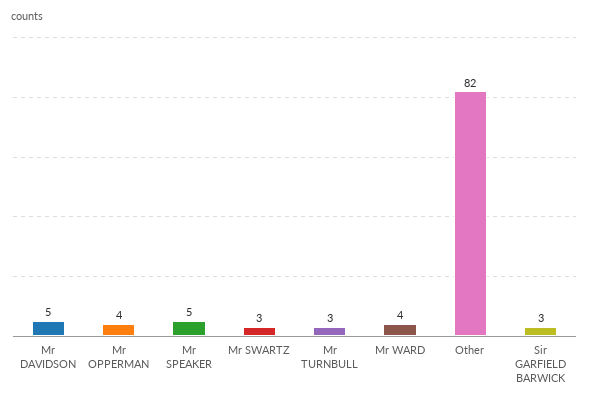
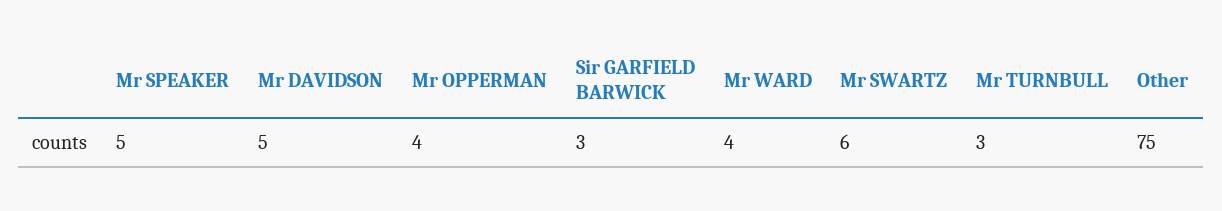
  {
    "Mr DAVIDSON": 5,
    "Mr OPPERMAN": 4,
    "Mr SPEAKER": 5,
-   "Mr SWARTZ": 3,
+   "Mr SWARTZ": 6,
    "Mr TURNBULL": 3,
    "Mr WARD": 4,
-   "Other": 82,
+   "Other": 75,
    "Sir GARFIELD BARWICK": 3
  }

